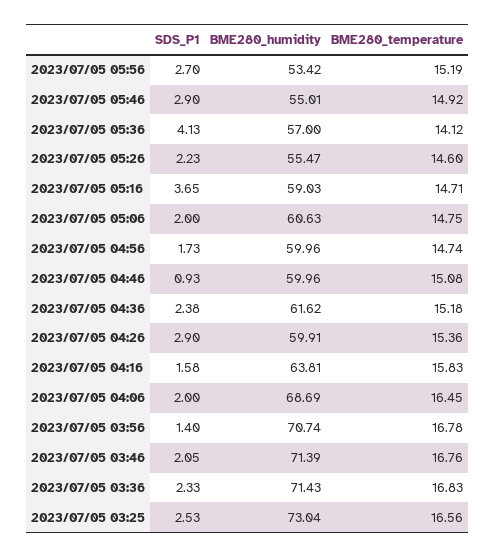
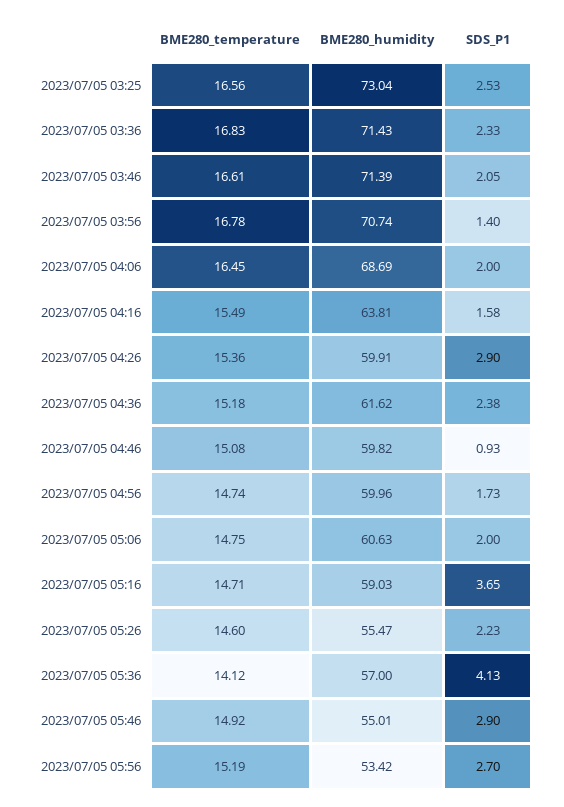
  {
    "SDS_P1": {
      "2023/07/05 05:56": 2.7,
      "2023/07/05 05:46": 2.9,
      "2023/07/05 05:36": 4.13,
      "2023/07/05 05:26": 2.23,
      "2023/07/05 05:16": 3.65,
      "2023/07/05 05:06": 2,
      "2023/07/05 04:56": 1.73,
      "2023/07/05 04:46": 0.93,
      "2023/07/05 04:36": 2.38,
      "2023/07/05 04:26": 2.9,
      "2023/07/05 04:16": 1.58,
      "2023/07/05 04:06": 2,
      "2023/07/05 03:56": 1.4,
      "2023/07/05 03:46": 2.05,
      "2023/07/05 03:36": 2.33,
      "2023/07/05 03:25": 2.53
    },
    "BME280_humidity": {
      "2023/07/05 05:56": 53.42,
      "2023/07/05 05:46": 55.01,
      "2023/07/05 05:36": 57,
      "2023/07/05 05:26": 55.47,
      "2023/07/05 05:16": 59.03,
      "2023/07/05 05:06": 60.63,
      "2023/07/05 04:56": 59.96,
-     "2023/07/05 04:46": 59.96,
+     "2023/07/05 04:46": 59.82,
      "2023/07/05 04:36": 61.62,
      "2023/07/05 04:26": 59.91,
      "2023/07/05 04:16": 63.81,
      "2023/07/05 04:06": 68.69,
      "2023/07/05 03:56": 70.74,
      "2023/07/05 03:46": 71.39,
      "2023/07/05 03:36": 71.43,
      "2023/07/05 03:25": 73.04
    },
    "BME280_temperature": {
      "2023/07/05 05:56": 15.19,
      "2023/07/05 05:46": 14.92,
      "2023/07/05 05:36": 14.12,
      "2023/07/05 05:26": 14.6,
      "2023/07/05 05:16": 14.71,
      "2023/07/05 05:06": 14.75,
      "2023/07/05 04:56": 14.74,
      "2023/07/05 04:46": 15.08,
      "2023/07/05 04:36": 15.18,
      "2023/07/05 04:26": 15.36,
-     "2023/07/05 04:16": 15.83,
+     "2023/07/05 04:16": 15.49,
      "2023/07/05 04:06": 16.45,
      "2023/07/05 03:56": 16.78,
-     "2023/07/05 03:46": 16.76,
+     "2023/07/05 03:46": 16.61,
      "2023/07/05 03:36": 16.83,
      "2023/07/05 03:25": 16.56
    }
  }

